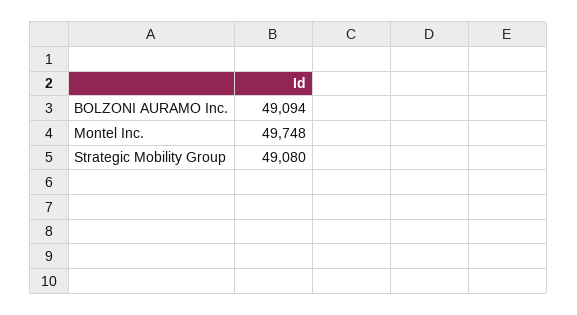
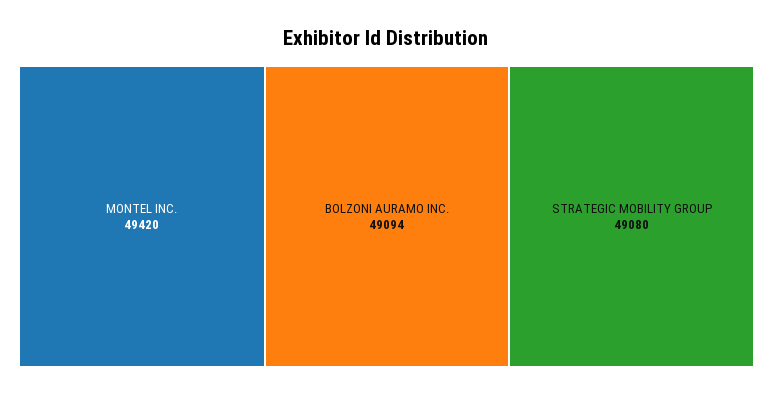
  {
    "BOLZONI AURAMO Inc.": 49094,
-   "Montel Inc.": 49748,
+   "Montel Inc.": 49420,
    "Strategic Mobility Group": 49080
  }

